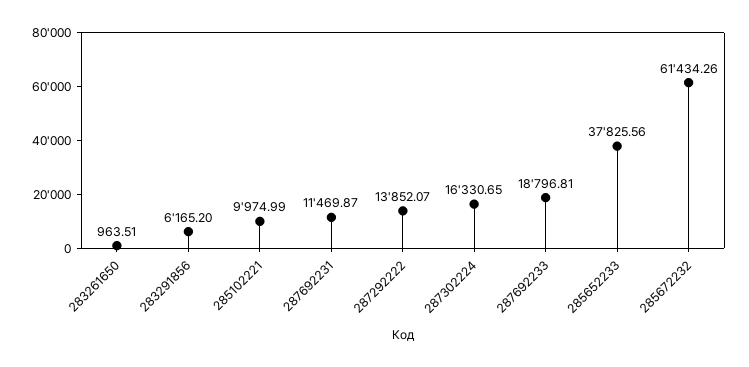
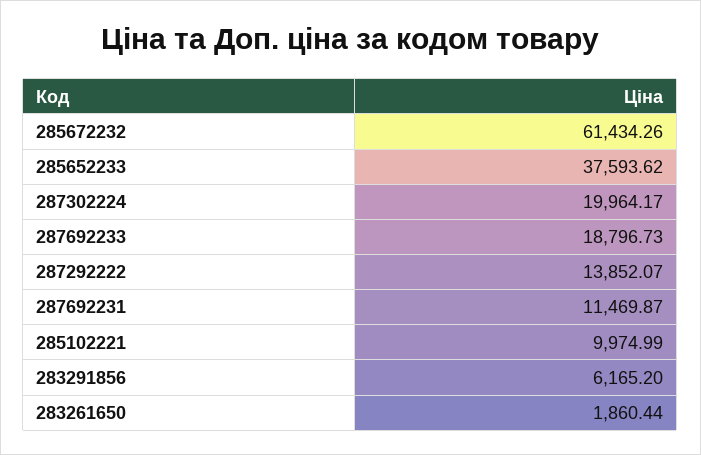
  {
-   "283261650": 963.51,
+   "283261650": 1860.44,
    "283291856": 6165.2,
    "285102221": 9974.99,
    "287692231": 11469.87,
    "287292222": 13852.07,
-   "287302224": 16330.65,
+   "287302224": 19964.17,
-   "287692233": 18796.81,
+   "287692233": 18796.73,
-   "285652233": 37825.56,
+   "285652233": 37593.62,
    "285672232": 61434.26
  }

